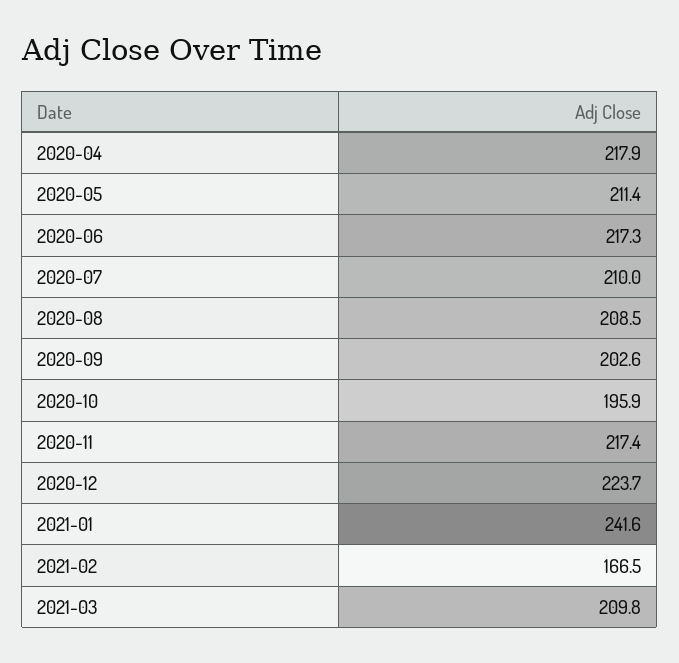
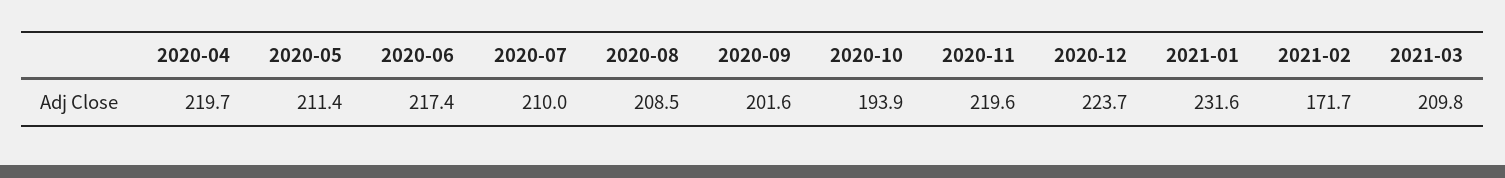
  {
-   "2020-04": 217.9,
+   "2020-04": 219.7,
    "2020-05": 211.4,
-   "2020-06": 217.3,
+   "2020-06": 217.4,
    "2020-07": 210,
    "2020-08": 208.5,
-   "2020-09": 202.6,
+   "2020-09": 201.6,
-   "2020-10": 195.9,
+   "2020-10": 193.9,
-   "2020-11": 217.4,
+   "2020-11": 219.6,
    "2020-12": 223.7,
-   "2021-01": 241.6,
+   "2021-01": 231.6,
-   "2021-02": 166.5,
+   "2021-02": 171.7,
    "2021-03": 209.8
  }

